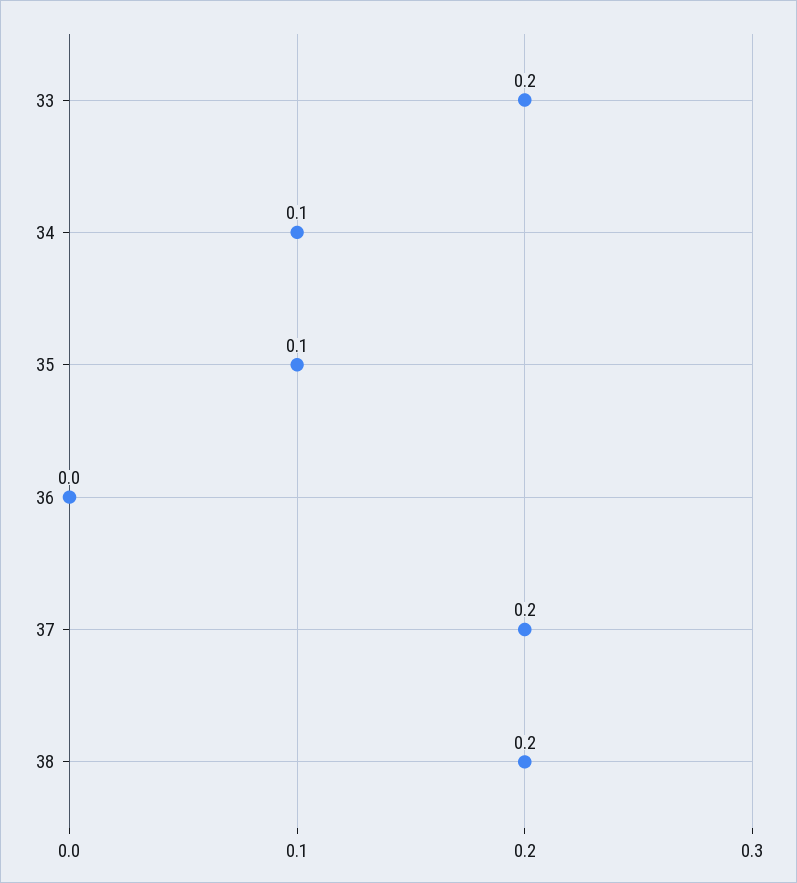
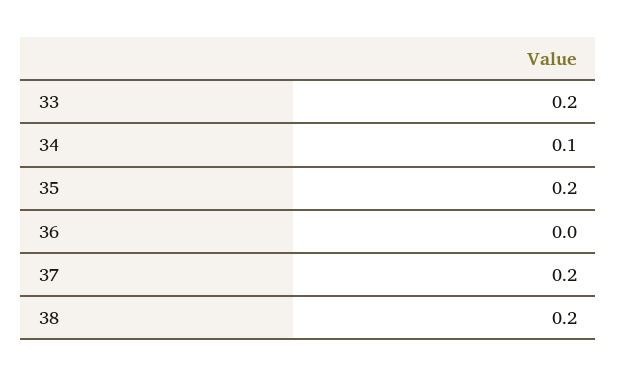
  {
    "33": 0.2,
    "34": 0.1,
-   "35": 0.1,
+   "35": 0.2,
    "36": 0,
    "37": 0.2,
    "38": 0.2
  }

